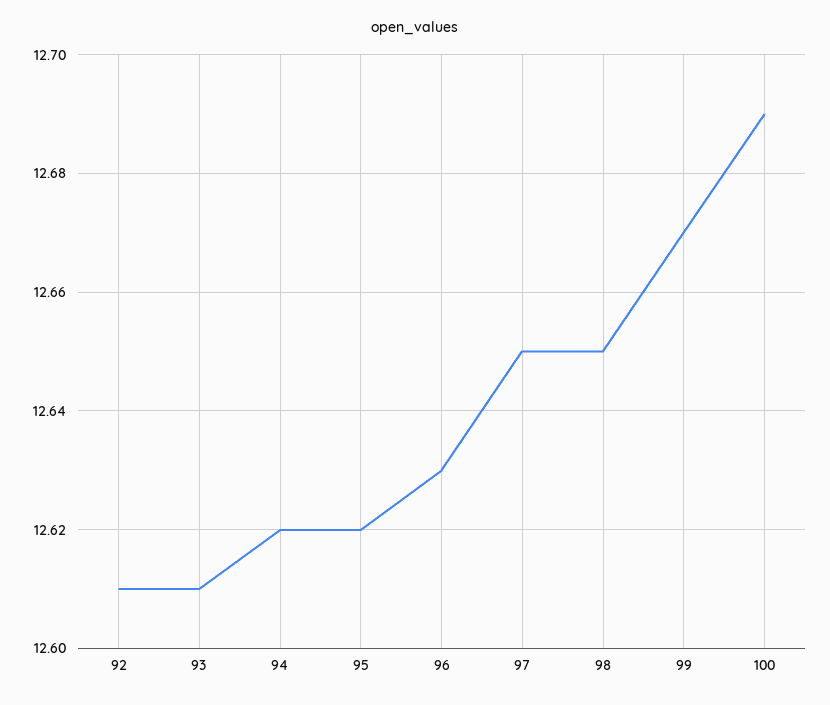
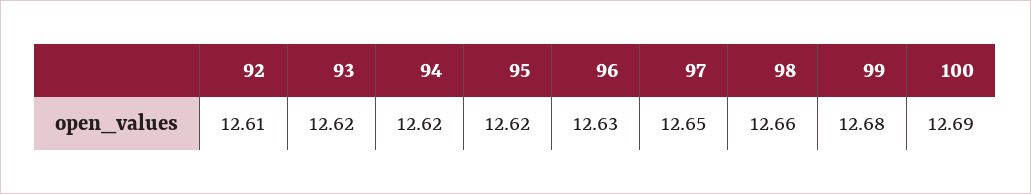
  {
    "92": 12.61,
-   "93": 12.61,
+   "93": 12.62,
    "94": 12.62,
    "95": 12.62,
    "96": 12.63,
    "97": 12.65,
-   "98": 12.65,
+   "98": 12.66,
-   "99": 12.67,
+   "99": 12.68,
    "100": 12.69
  }

